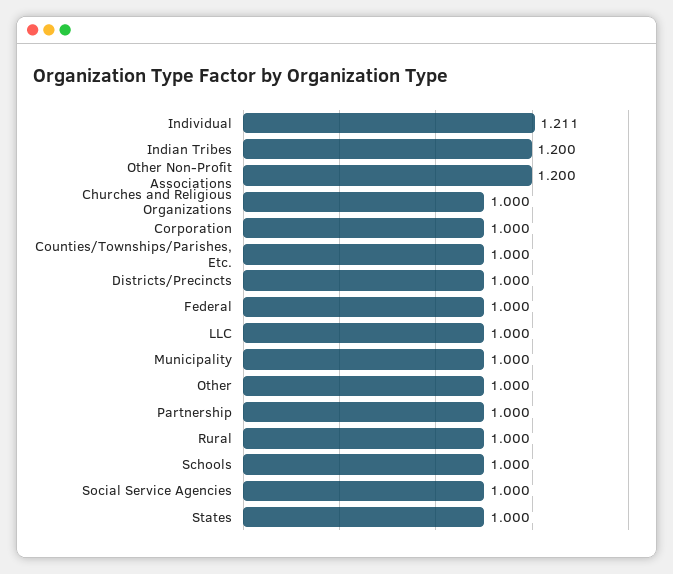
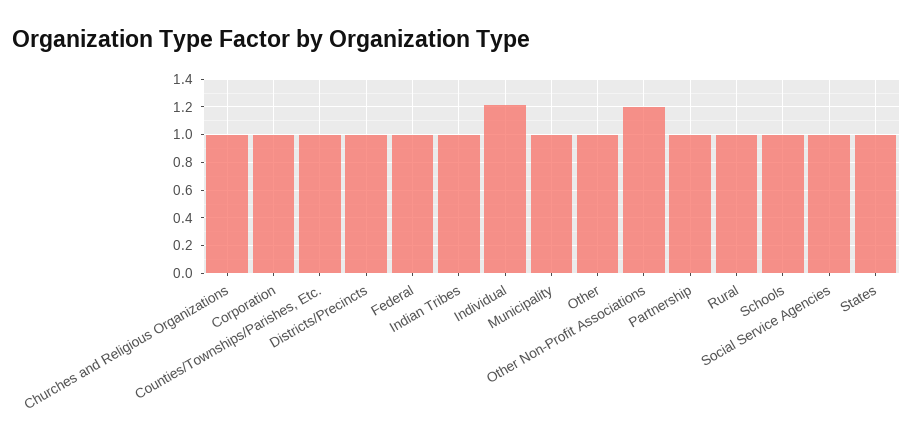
  {
    "Individual": 1.211,
-   "Indian Tribes": 1.2,
+   "Indian Tribes": 1,
    "Other Non-Profit Associations": 1.2,
    "Churches and Religious Organizations": 1,
    "Corporation": 1,
    "Counties/Townships/Parishes, Etc.": 1,
    "Districts/Precincts": 1,
    "Federal": 1,
-   "LLC": 1,
    "Municipality": 1,
    "Other": 1,
    "Partnership": 1,
    "Rural": 1,
    "Schools": 1,
    "Social Service Agencies": 1,
    "States": 1
  }

